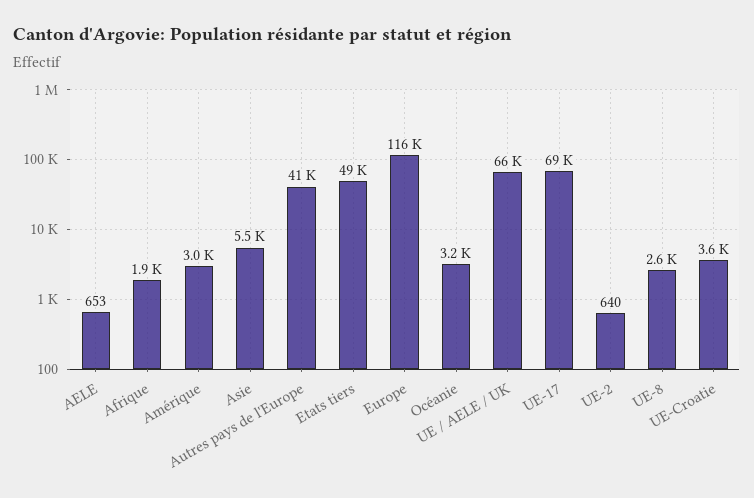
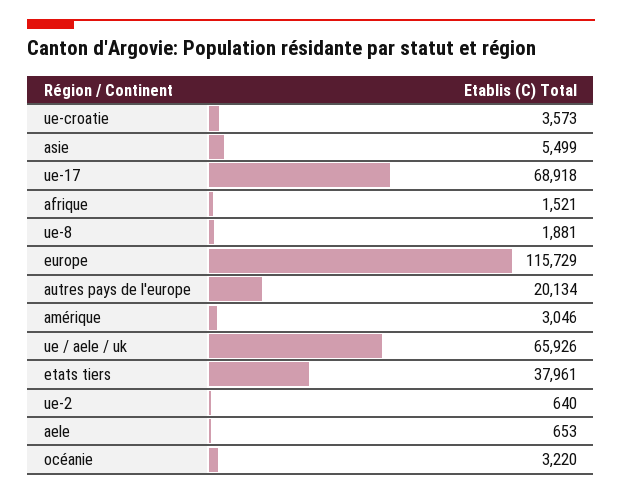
  {
    "AELE": 653,
-   "Afrique": 1900,
+   "Afrique": 1521,
    "Amérique": 3046,
    "Asie": 5499,
-   "Autres pays de l'Europe": 41000,
+   "Autres pays de l'Europe": 20134,
-   "Etats tiers": 49000,
+   "Etats tiers": 37961,
    "Europe": 115729,
    "Océanie": 3220,
    "UE / AELE / UK": 65926,
    "UE-17": 68918,
    "UE-2": 640,
-   "UE-8": 2600,
+   "UE-8": 1881,
    "UE-Croatie": 3573
  }

